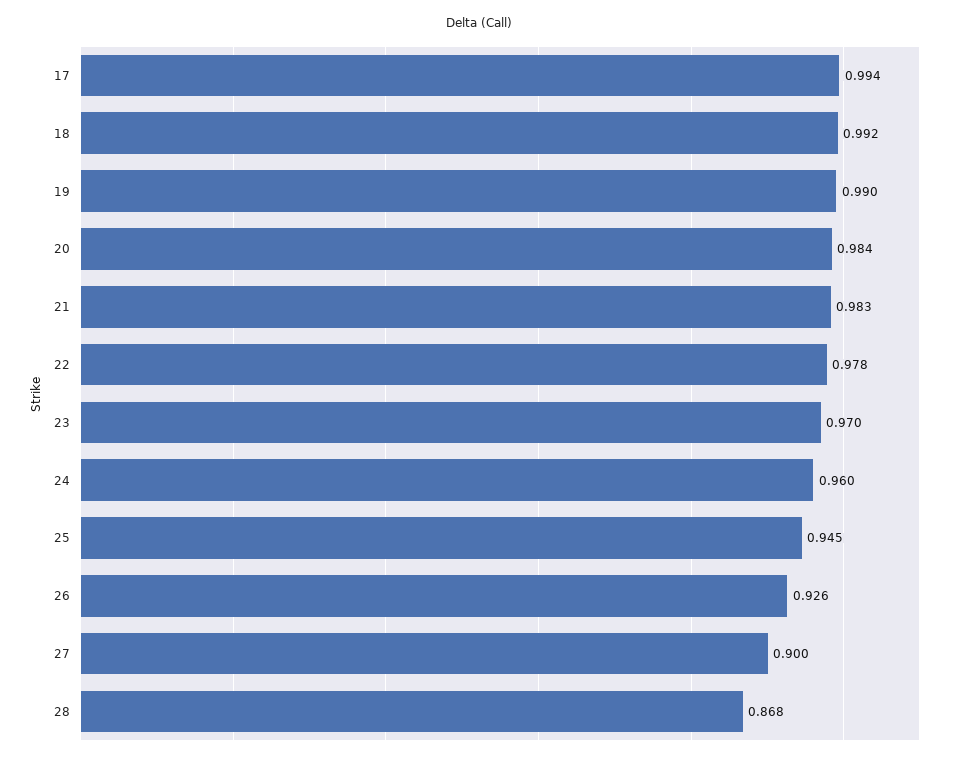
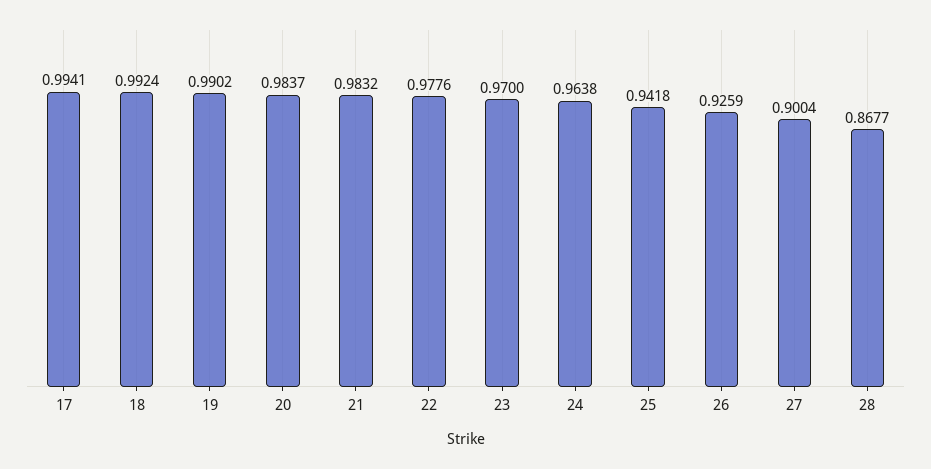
  {
    "17": 0.9941,
    "18": 0.9924,
    "19": 0.9902,
    "20": 0.9837,
    "21": 0.9832,
    "22": 0.9776,
    "23": 0.97,
-   "24": 0.96,
+   "24": 0.9638,
-   "25": 0.945,
+   "25": 0.9418,
    "26": 0.9259,
    "27": 0.9004,
    "28": 0.8677
  }

